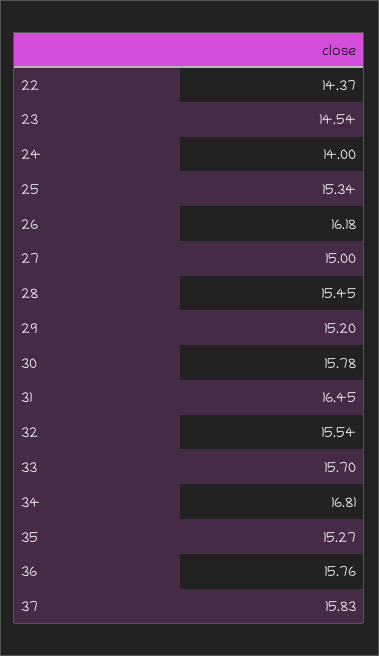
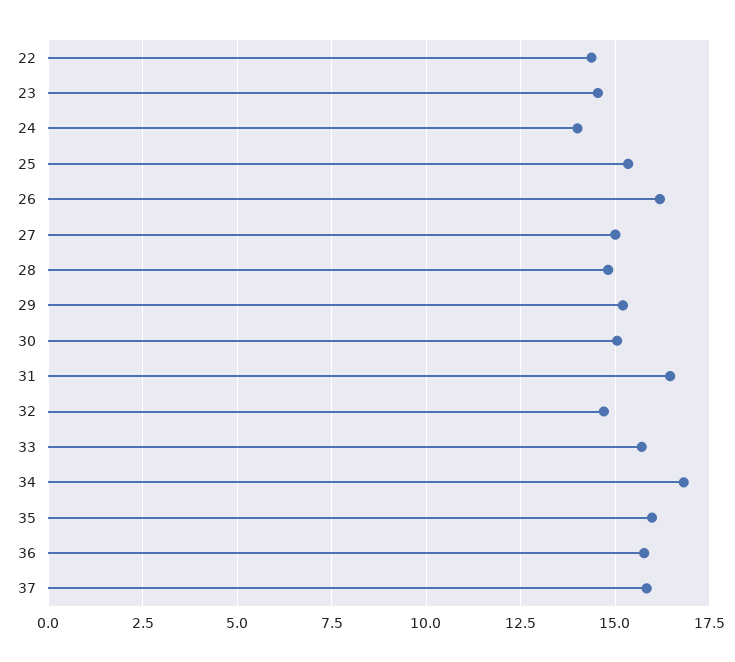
  {
    "22": 14.37,
    "23": 14.54,
    "24": 14,
    "25": 15.34,
    "26": 16.18,
    "27": 15,
-   "28": 15.45,
+   "28": 14.75,
    "29": 15.2,
-   "30": 15.78,
+   "30": 15,
    "31": 16.45,
-   "32": 15.54,
+   "32": 14.75,
    "33": 15.7,
    "34": 16.81,
-   "35": 15.27,
+   "35": 16,
    "36": 15.76,
    "37": 15.83
  }

